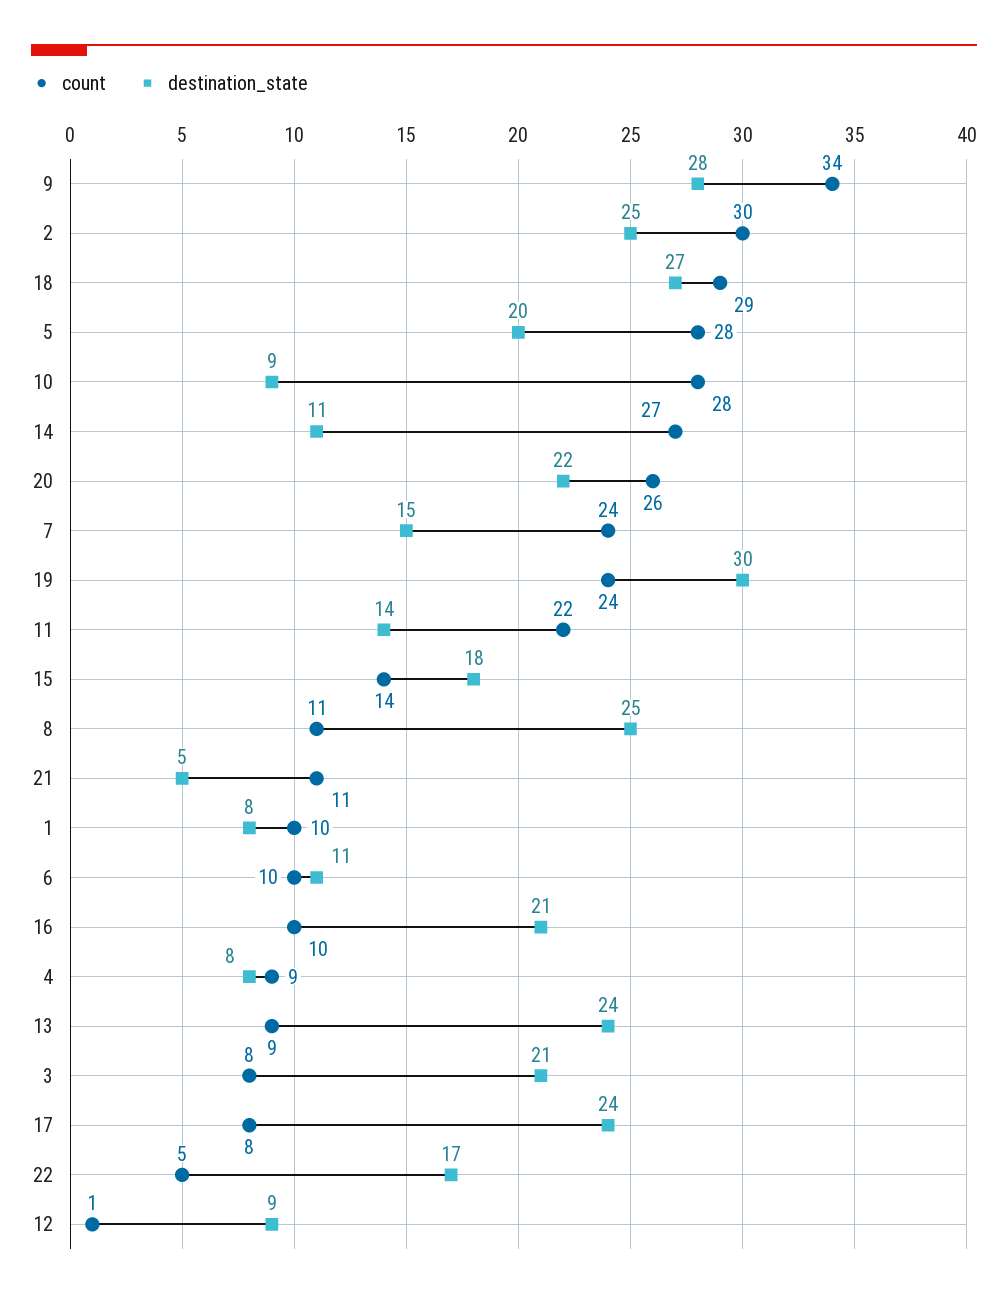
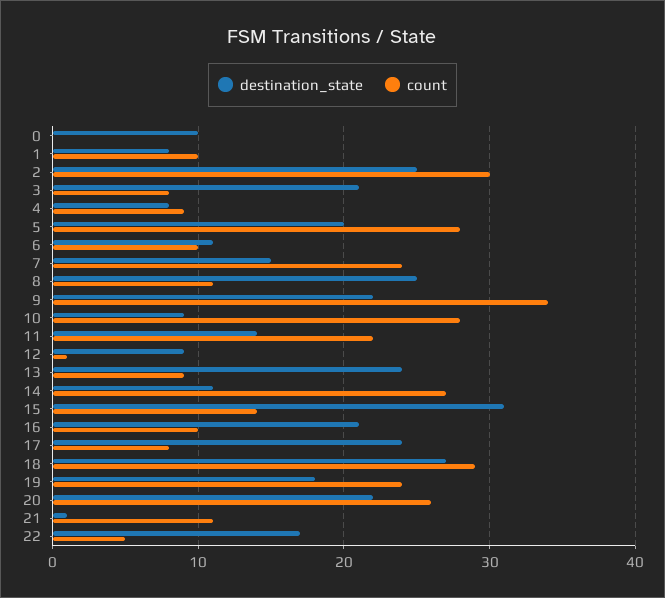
  {
    "count": {
      "9": 34,
      "2": 30,
      "18": 29,
      "5": 28,
      "10": 28,
      "14": 27,
      "20": 26,
      "7": 24,
      "19": 24,
      "11": 22,
      "15": 14,
      "8": 11,
      "21": 11,
      "1": 10,
      "6": 10,
      "16": 10,
      "4": 9,
      "13": 9,
      "3": 8,
      "17": 8,
      "22": 5,
-     "12": 1
+     "12": 1,
+     "0": 0
    },
    "destination_state": {
-     "9": 28,
+     "9": 22,
      "2": 25,
      "18": 27,
      "5": 20,
      "10": 9,
      "14": 11,
      "20": 22,
      "7": 15,
-     "19": 30,
+     "19": 18,
      "11": 14,
-     "15": 18,
+     "15": 31,
      "8": 25,
-     "21": 5,
+     "21": 1,
      "1": 8,
      "6": 11,
      "16": 21,
      "4": 8,
      "13": 24,
      "3": 21,
      "17": 24,
      "22": 17,
-     "12": 9
+     "12": 9,
+     "0": 10
    }
  }

